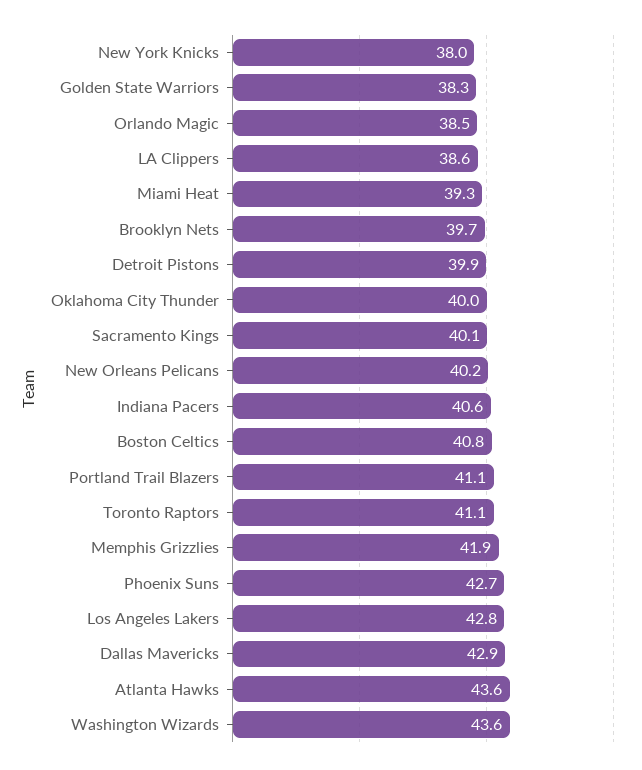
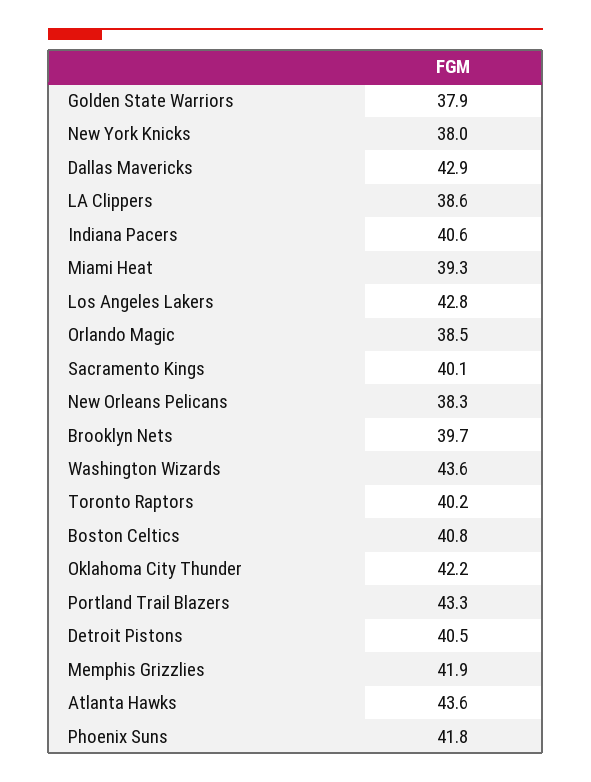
  {
    "New York Knicks": 38,
-   "Golden State Warriors": 38.3,
+   "Golden State Warriors": 37.9,
    "Orlando Magic": 38.5,
    "LA Clippers": 38.6,
    "Miami Heat": 39.3,
    "Brooklyn Nets": 39.7,
-   "Detroit Pistons": 39.9,
+   "Detroit Pistons": 40.5,
-   "Oklahoma City Thunder": 40,
+   "Oklahoma City Thunder": 42.2,
    "Sacramento Kings": 40.1,
-   "New Orleans Pelicans": 40.2,
+   "New Orleans Pelicans": 38.3,
    "Indiana Pacers": 40.6,
    "Boston Celtics": 40.8,
-   "Portland Trail Blazers": 41.1,
+   "Portland Trail Blazers": 43.3,
-   "Toronto Raptors": 41.1,
+   "Toronto Raptors": 40.2,
    "Memphis Grizzlies": 41.9,
-   "Phoenix Suns": 42.7,
+   "Phoenix Suns": 41.8,
    "Los Angeles Lakers": 42.8,
    "Dallas Mavericks": 42.9,
    "Atlanta Hawks": 43.6,
    "Washington Wizards": 43.6
  }

